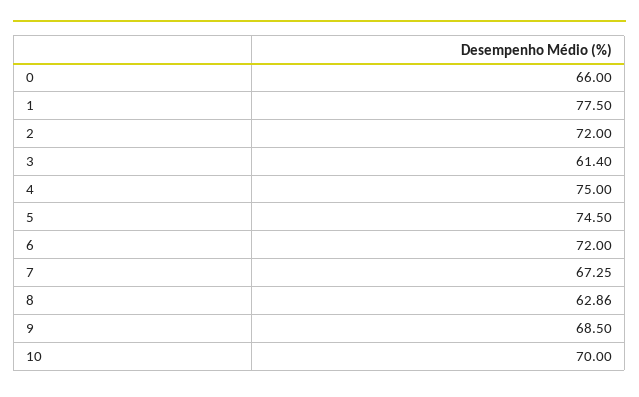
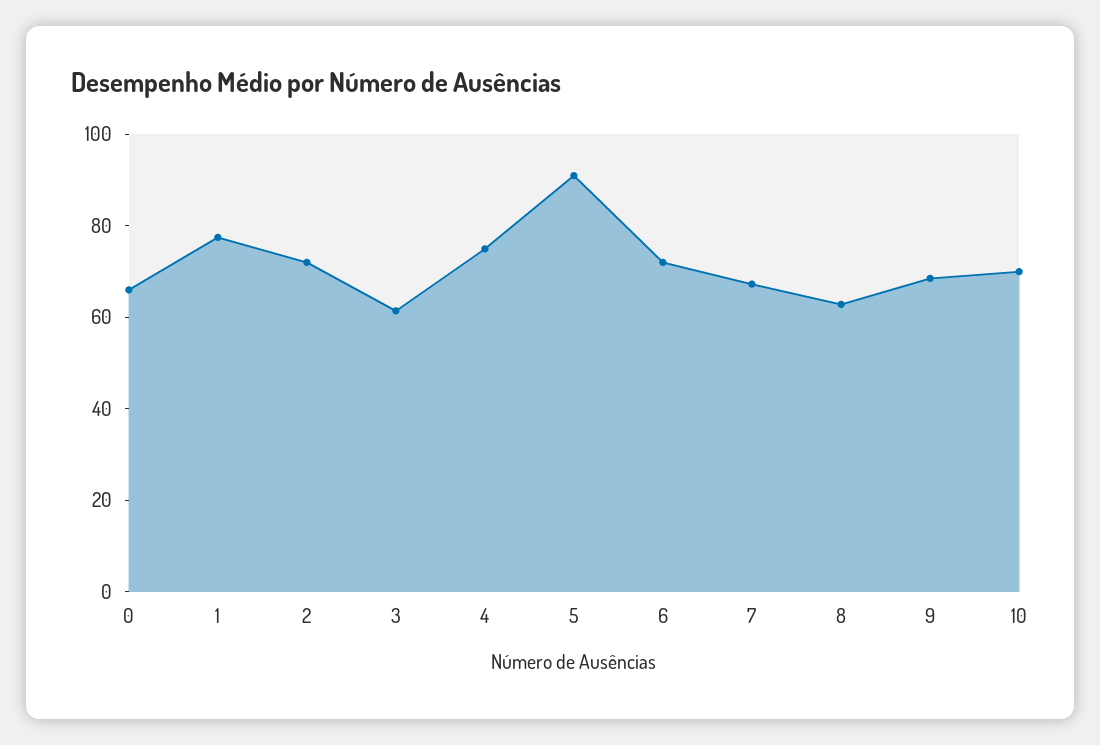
  {
    "0": 66,
    "1": 77.5,
    "2": 72,
    "3": 61.4,
    "4": 75,
-   "5": 74.5,
+   "5": 90,
    "6": 72,
    "7": 67.25,
    "8": 62.86,
    "9": 68.5,
    "10": 70
  }

